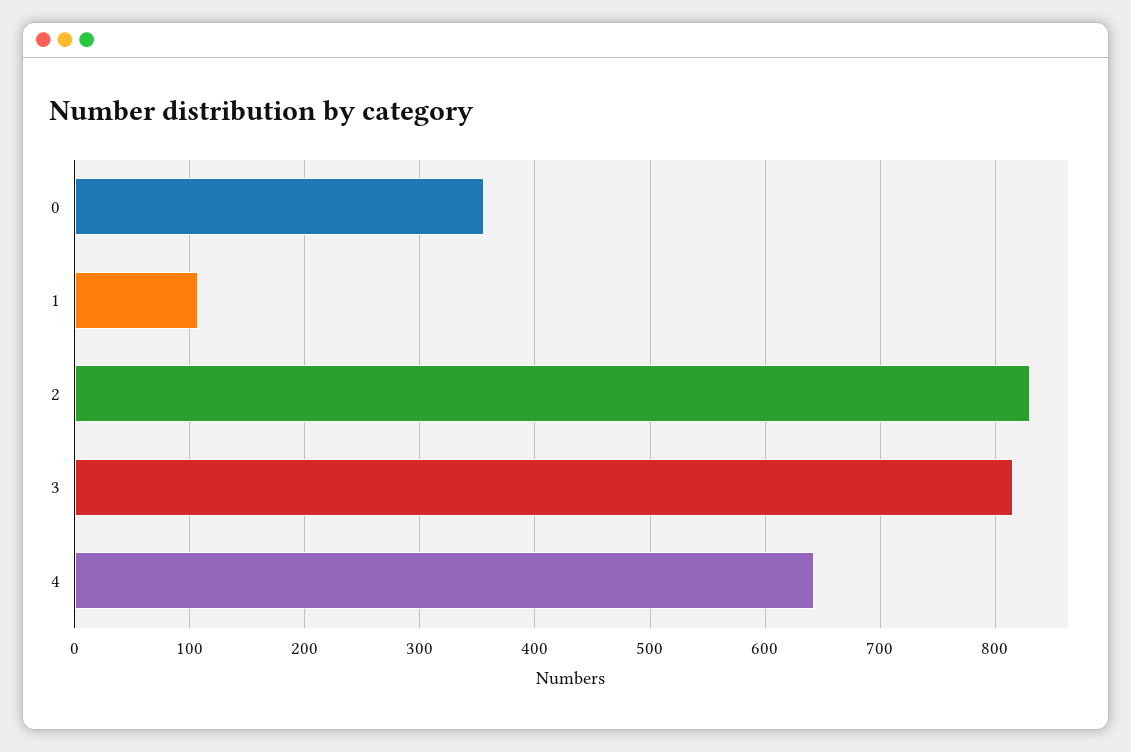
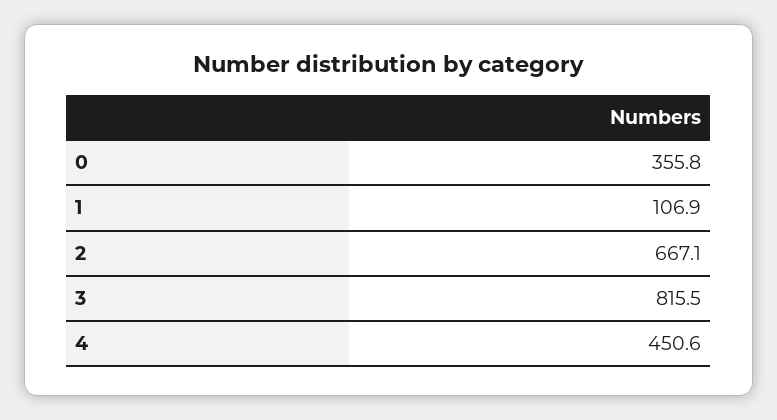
  {
    "0": 355.8,
    "1": 106.9,
-   "2": 830,
+   "2": 667.1,
    "3": 815.5,
-   "4": 640
+   "4": 450.6
  }

